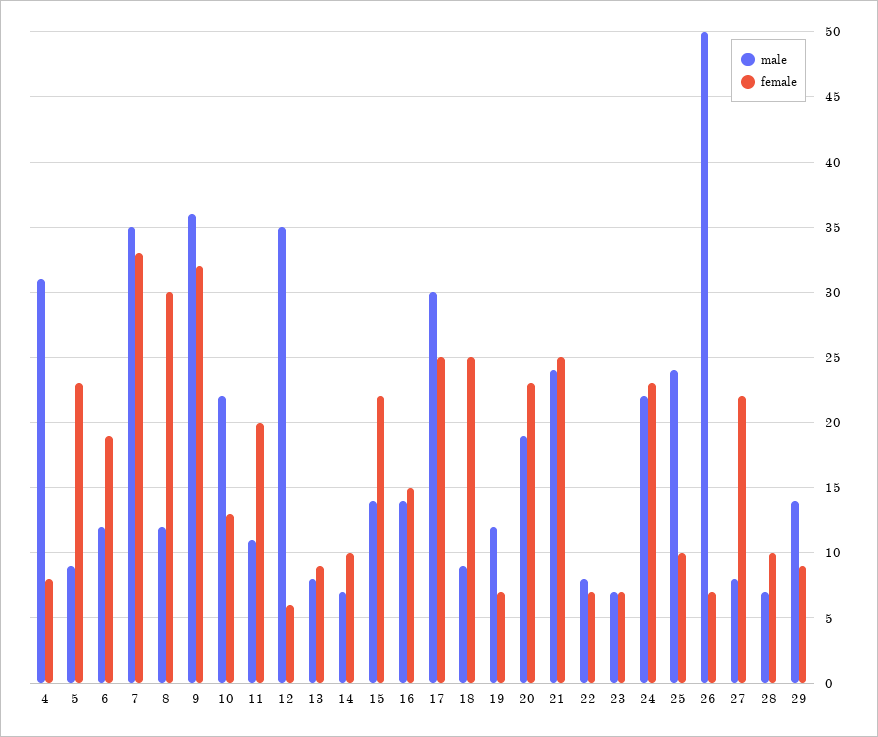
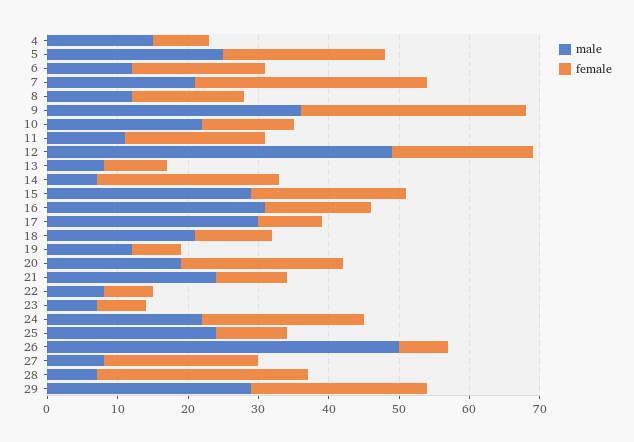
  {
    "male": {
-     "4": 31,
+     "4": 15,
-     "5": 9,
+     "5": 25,
      "6": 12,
-     "7": 35,
+     "7": 20,
      "8": 12,
      "9": 36,
      "10": 22,
      "11": 11,
-     "12": 35,
+     "12": 50,
      "13": 8,
      "14": 7,
-     "15": 14,
+     "15": 30,
-     "16": 14,
+     "16": 30,
      "17": 30,
-     "18": 9,
+     "18": 20,
      "19": 12,
      "20": 19,
      "21": 24,
      "22": 8,
      "23": 7,
      "24": 22,
      "25": 24,
      "26": 50,
      "27": 8,
      "28": 7,
-     "29": 14
+     "29": 30
    },
    "female": {
      "4": 8,
      "5": 23,
      "6": 19,
      "7": 33,
-     "8": 30,
+     "8": 15,
      "9": 32,
      "10": 13,
      "11": 20,
-     "12": 6,
+     "12": 20,
      "13": 9,
-     "14": 10,
+     "14": 25,
      "15": 22,
      "16": 15,
-     "17": 25,
+     "17": 10,
-     "18": 25,
+     "18": 10,
      "19": 7,
      "20": 23,
-     "21": 25,
+     "21": 10,
      "22": 7,
      "23": 7,
      "24": 23,
      "25": 10,
      "26": 7,
      "27": 22,
-     "28": 10,
+     "28": 30,
-     "29": 9
+     "29": 25
    }
  }

